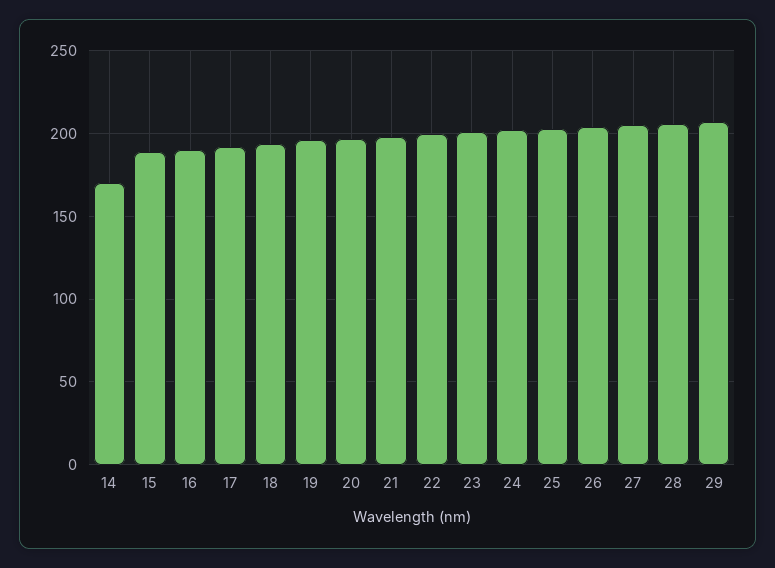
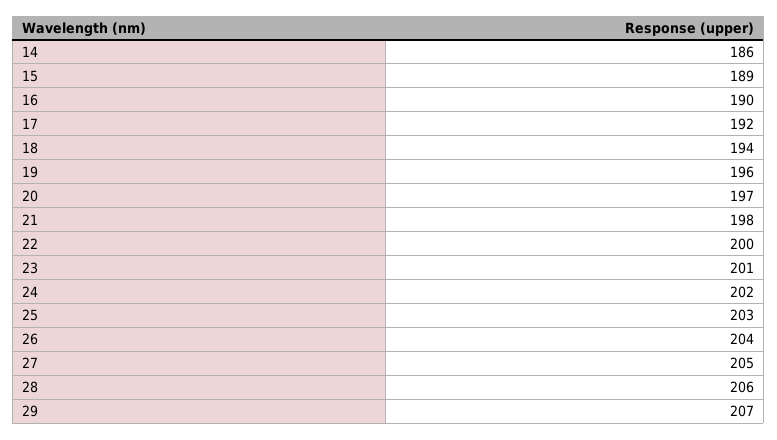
  {
-   "14": 170,
+   "14": 186,
    "15": 189,
    "16": 190,
    "17": 192,
    "18": 194,
    "19": 196,
    "20": 197,
    "21": 198,
    "22": 200,
    "23": 201,
    "24": 202,
    "25": 203,
    "26": 204,
    "27": 205,
    "28": 206,
    "29": 207
  }

